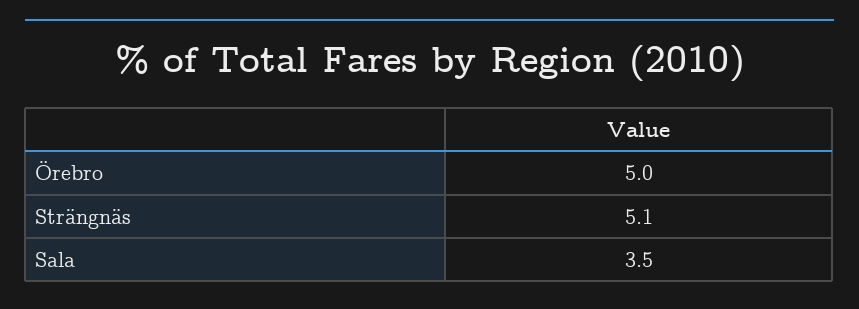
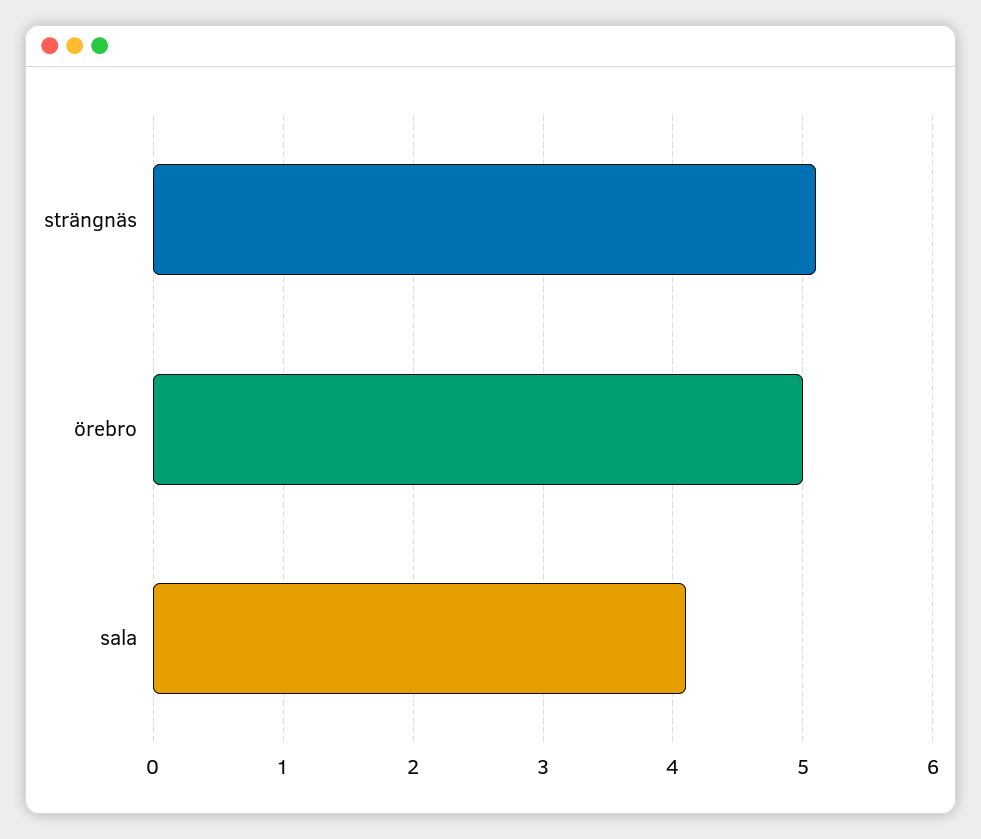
  {
    "Örebro": 5,
    "Strängnäs": 5.1,
-   "Sala": 3.5
+   "Sala": 4.1
  }

